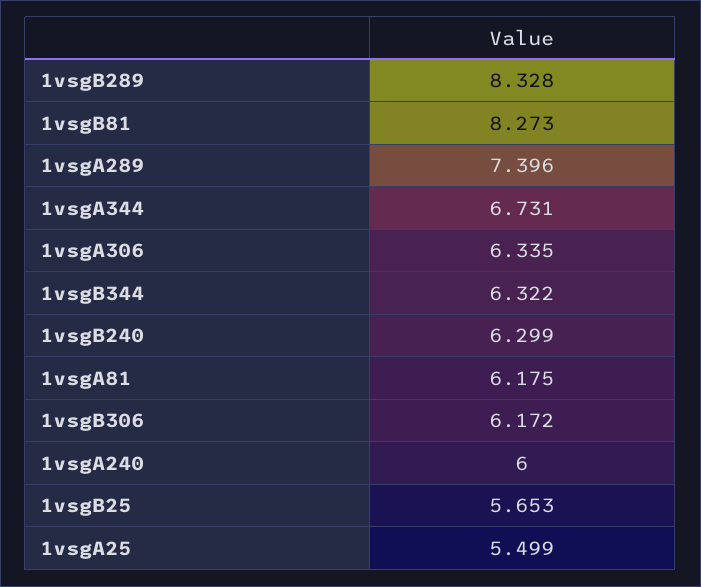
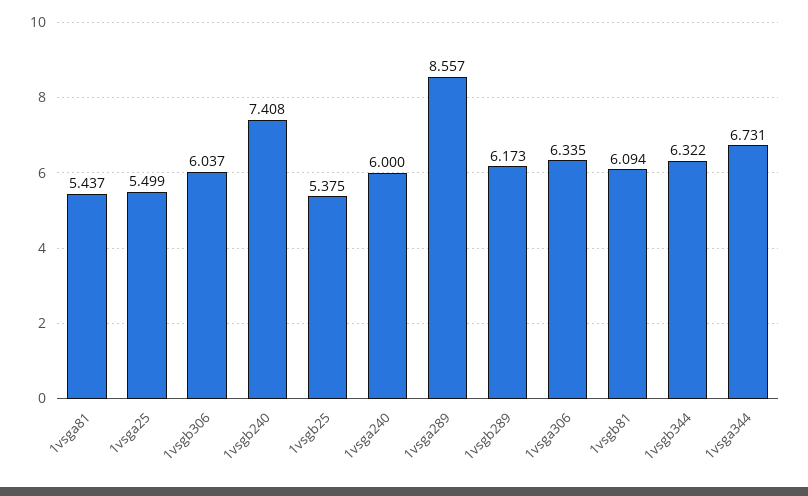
  {
-   "1vsgB289": 8.328,
+   "1vsgB289": 6.173,
-   "1vsgB81": 8.273,
+   "1vsgB81": 6.094,
-   "1vsgA289": 7.396,
+   "1vsgA289": 8.557,
    "1vsgA344": 6.731,
    "1vsgA306": 6.335,
    "1vsgB344": 6.322,
-   "1vsgB240": 6.299,
+   "1vsgB240": 7.408,
-   "1vsgA81": 6.175,
+   "1vsgA81": 5.437,
-   "1vsgB306": 6.172,
+   "1vsgB306": 6.037,
    "1vsgA240": 6,
-   "1vsgB25": 5.653,
+   "1vsgB25": 5.375,
    "1vsgA25": 5.499
  }

